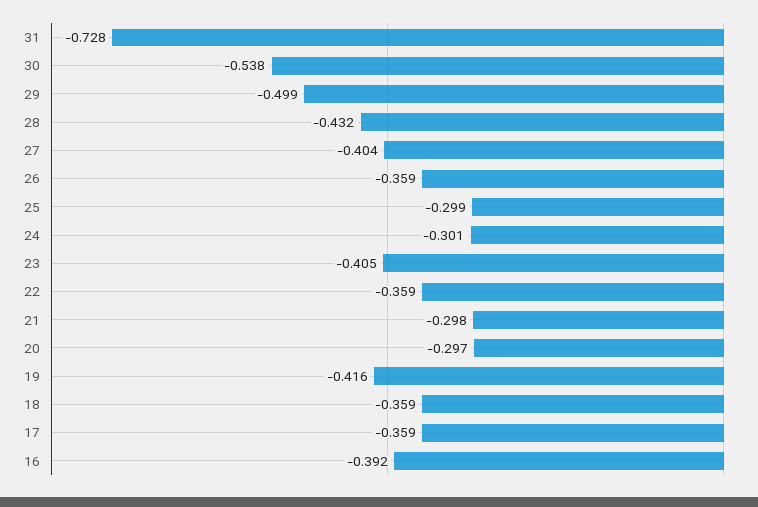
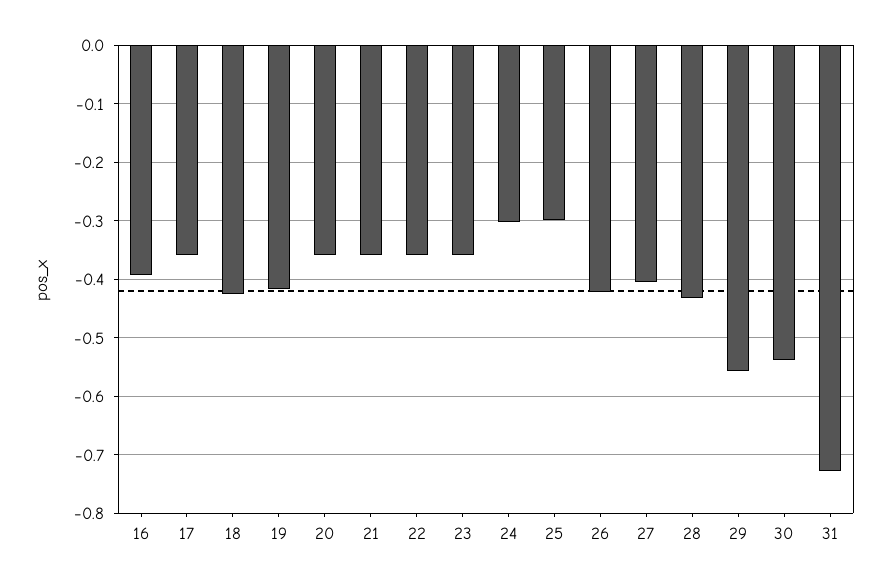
  {
    "31": -0.728,
    "30": -0.538,
-   "29": -0.499,
+   "29": -0.56,
    "28": -0.432,
    "27": -0.404,
-   "26": -0.359,
+   "26": -0.42,
    "25": -0.299,
    "24": -0.301,
-   "23": -0.405,
+   "23": -0.36,
    "22": -0.359,
-   "21": -0.298,
+   "21": -0.36,
-   "20": -0.297,
+   "20": -0.36,
    "19": -0.416,
-   "18": -0.359,
+   "18": -0.42,
    "17": -0.359,
    "16": -0.392
  }

